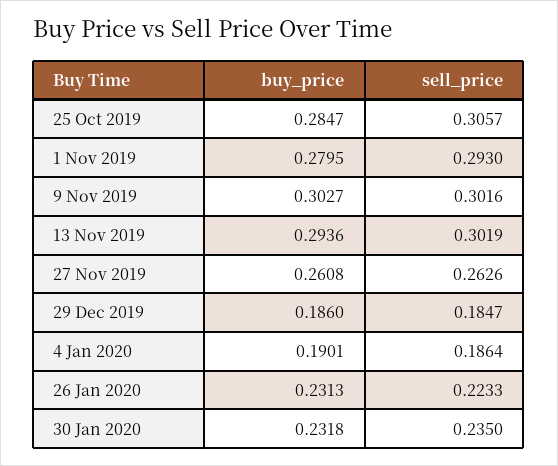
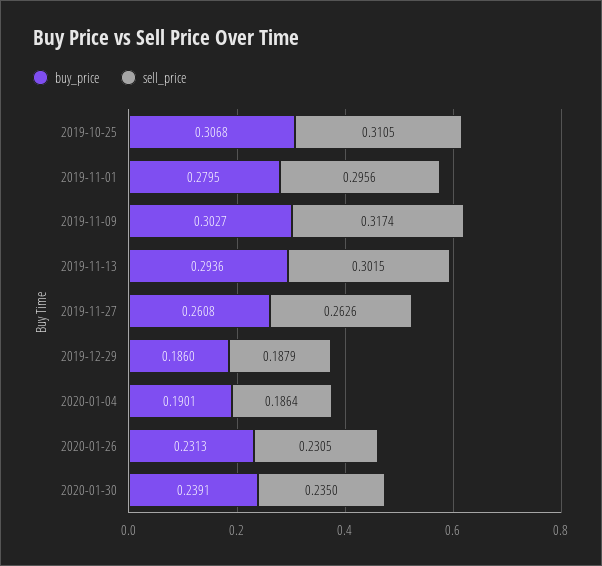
  {
    "buy_price": {
-     "25 Oct 2019": 0.2847,
+     "25 Oct 2019": 0.3068,
      "1 Nov 2019": 0.2795,
      "9 Nov 2019": 0.3027,
      "13 Nov 2019": 0.2936,
      "27 Nov 2019": 0.2608,
      "29 Dec 2019": 0.186,
      "4 Jan 2020": 0.1901,
      "26 Jan 2020": 0.2313,
-     "30 Jan 2020": 0.2318
+     "30 Jan 2020": 0.2391
    },
    "sell_price": {
-     "25 Oct 2019": 0.3057,
+     "25 Oct 2019": 0.3105,
-     "1 Nov 2019": 0.293,
+     "1 Nov 2019": 0.2956,
-     "9 Nov 2019": 0.3016,
+     "9 Nov 2019": 0.3174,
-     "13 Nov 2019": 0.3019,
+     "13 Nov 2019": 0.3015,
      "27 Nov 2019": 0.2626,
-     "29 Dec 2019": 0.1847,
+     "29 Dec 2019": 0.1879,
      "4 Jan 2020": 0.1864,
-     "26 Jan 2020": 0.2233,
+     "26 Jan 2020": 0.2305,
      "30 Jan 2020": 0.235
    }
  }

